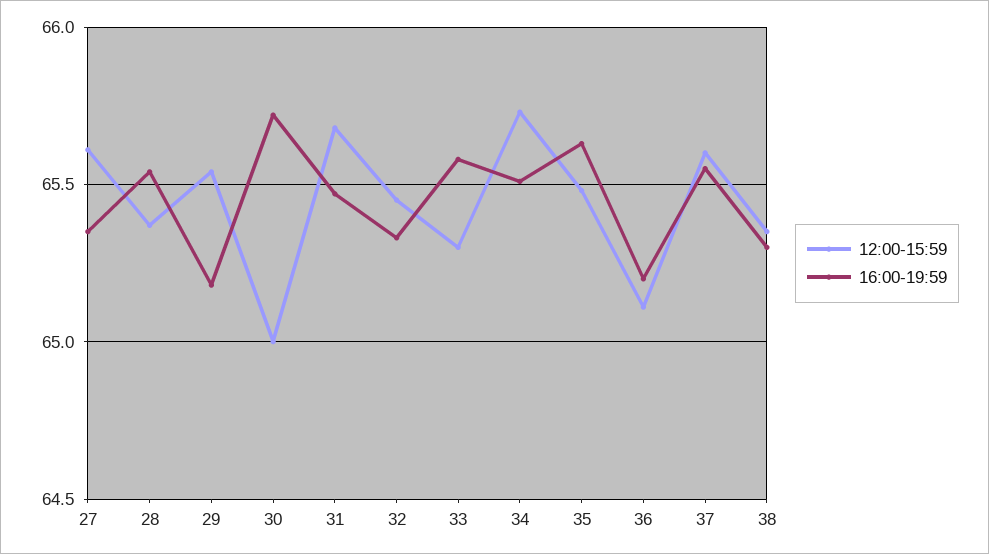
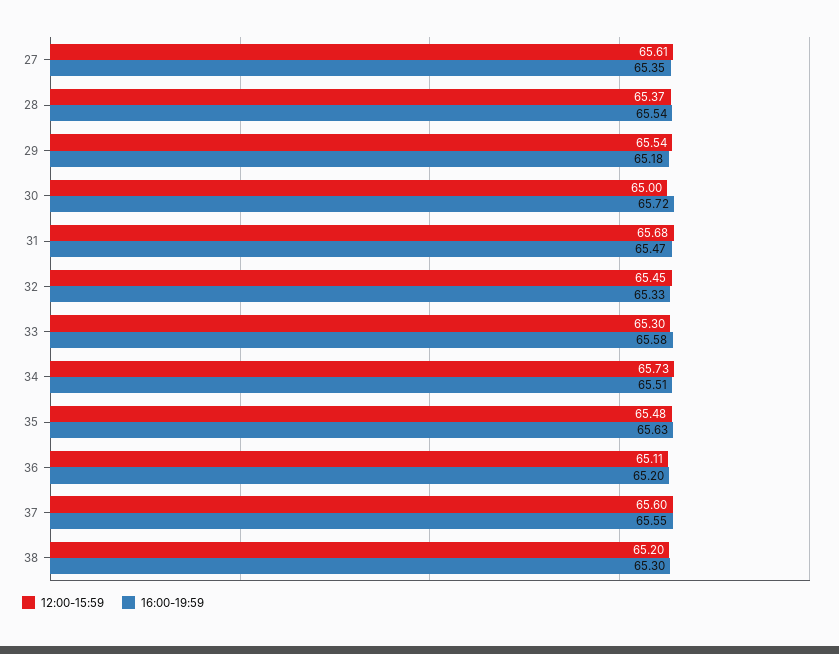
  {
    "12:00-15:59": {
      "27": 65.61,
      "28": 65.37,
      "29": 65.54,
      "30": 65,
      "31": 65.68,
      "32": 65.45,
      "33": 65.3,
      "34": 65.73,
      "35": 65.48,
      "36": 65.11,
      "37": 65.6,
-     "38": 65.35
+     "38": 65.2
    },
    "16:00-19:59": {
      "27": 65.35,
      "28": 65.54,
      "29": 65.18,
      "30": 65.72,
      "31": 65.47,
      "32": 65.33,
      "33": 65.58,
      "34": 65.51,
      "35": 65.63,
      "36": 65.2,
      "37": 65.55,
      "38": 65.3
    }
  }

